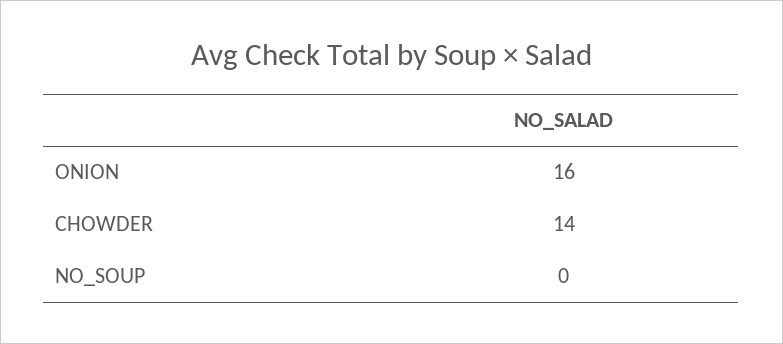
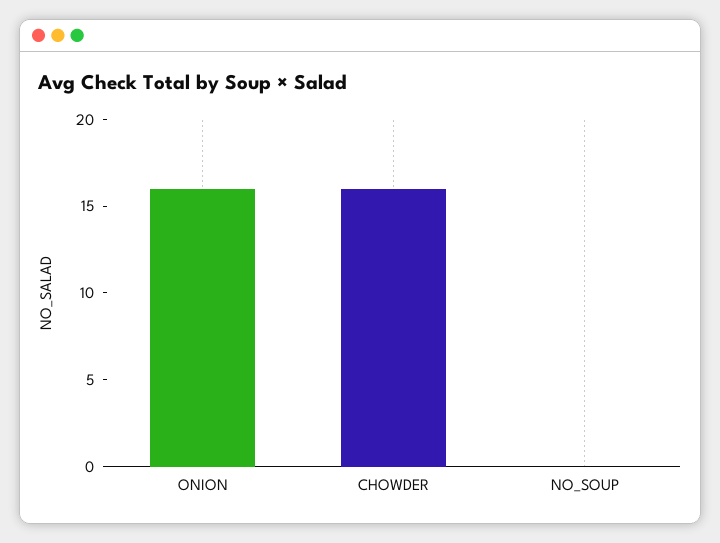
  {
    "ONION": 16,
-   "CHOWDER": 14,
+   "CHOWDER": 16,
    "NO_SOUP": 0
  }

